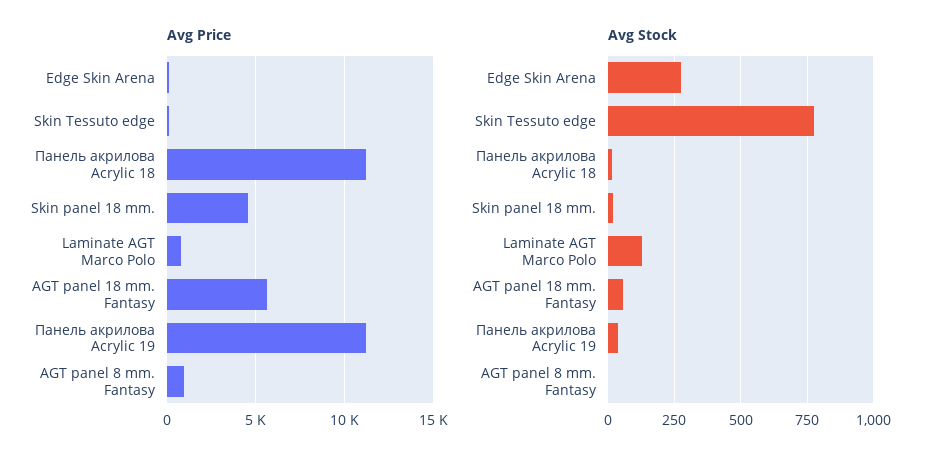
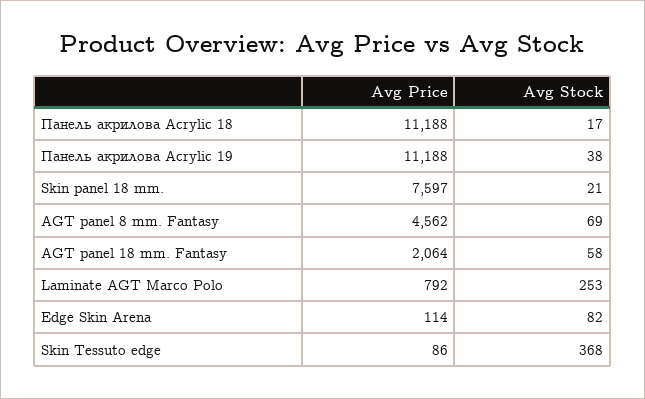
  {
    "Avg Price": {
      "Edge Skin Arena": 114,
      "Skin Tessuto edge": 86,
      "Панель акрилова Acrylic 18": 11188,
-     "Skin panel 18 mm.": 4500,
+     "Skin panel 18 mm.": 7597,
      "Laminate AGT Marco Polo": 792,
-     "AGT panel 18 mm. Fantasy": 5500,
+     "AGT panel 18 mm. Fantasy": 2064,
      "Панель акрилова Acrylic 19": 11188,
-     "AGT panel 8 mm. Fantasy": 1000
+     "AGT panel 8 mm. Fantasy": 4562
    },
    "Avg Stock": {
-     "Edge Skin Arena": 275,
+     "Edge Skin Arena": 82,
-     "Skin Tessuto edge": 775,
+     "Skin Tessuto edge": 368,
      "Панель акрилова Acrylic 18": 17,
      "Skin panel 18 mm.": 21,
-     "Laminate AGT Marco Polo": 125,
+     "Laminate AGT Marco Polo": 253,
      "AGT panel 18 mm. Fantasy": 58,
      "Панель акрилова Acrylic 19": 38,
-     "AGT panel 8 mm. Fantasy": 0
+     "AGT panel 8 mm. Fantasy": 69
    }
  }

